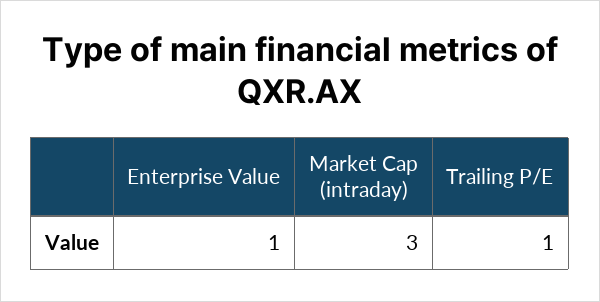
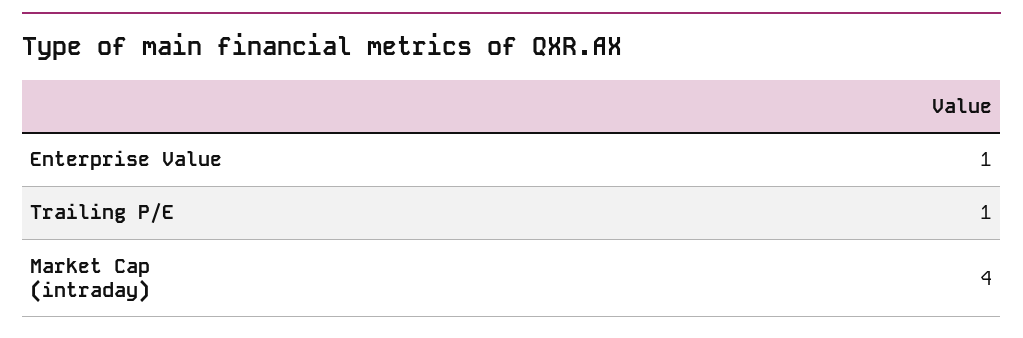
  {
    "Enterprise Value": 1,
-   "Market Cap (intraday)": 3,
+   "Market Cap (intraday)": 4,
    "Trailing P/E": 1
  }

